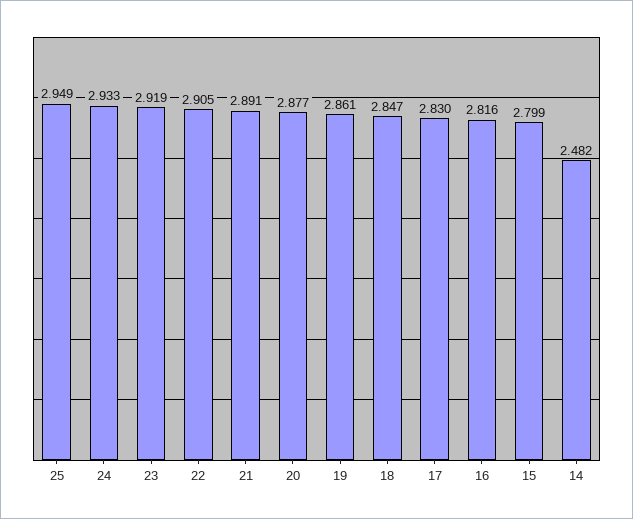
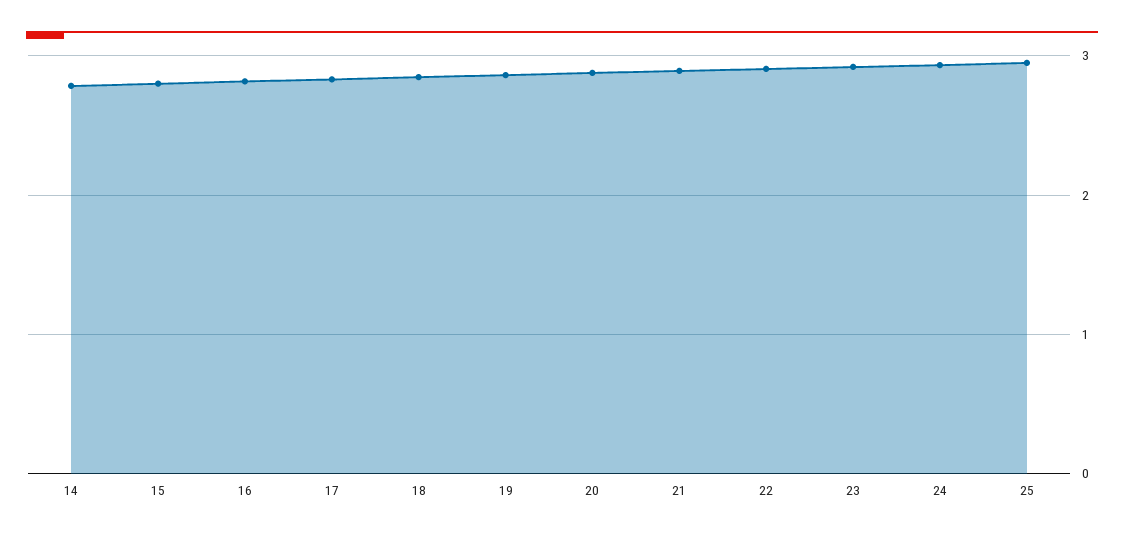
  {
    "25": 2.949,
    "24": 2.933,
    "23": 2.919,
    "22": 2.905,
    "21": 2.891,
    "20": 2.877,
    "19": 2.861,
    "18": 2.847,
    "17": 2.83,
    "16": 2.816,
    "15": 2.799,
-   "14": 2.482
+   "14": 2.8
  }

